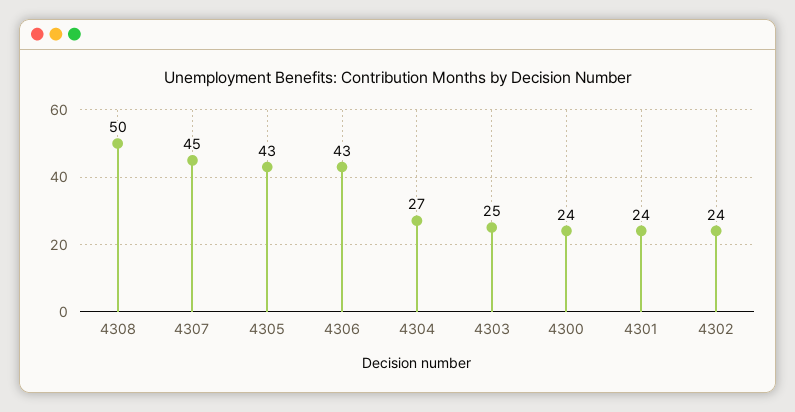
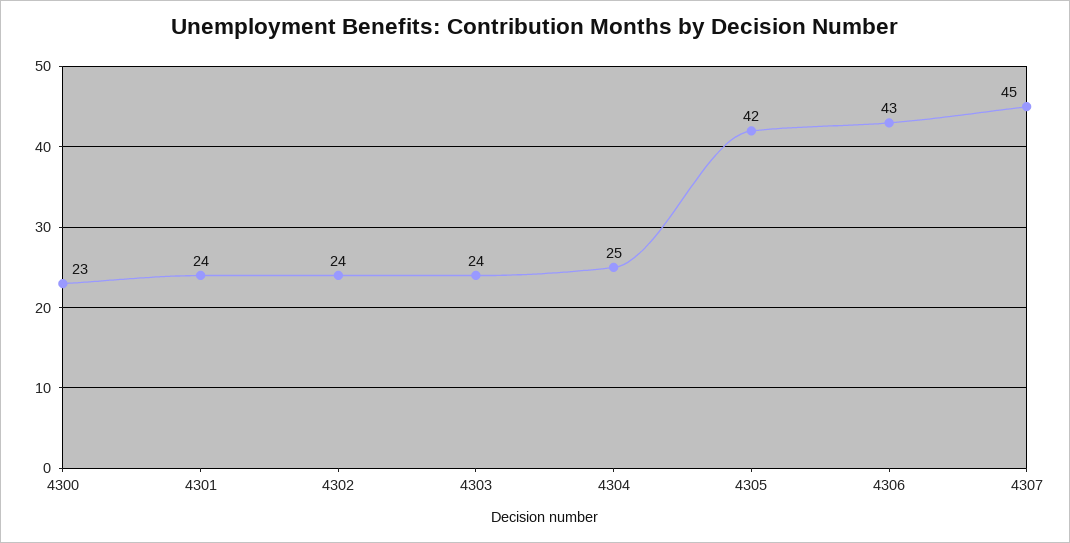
  {
-   "4308": 50,
    "4307": 45,
-   "4305": 43,
+   "4305": 42,
    "4306": 43,
-   "4304": 27,
+   "4304": 25,
-   "4303": 25,
+   "4303": 24,
-   "4300": 24,
+   "4300": 23,
    "4301": 24,
    "4302": 24
  }

